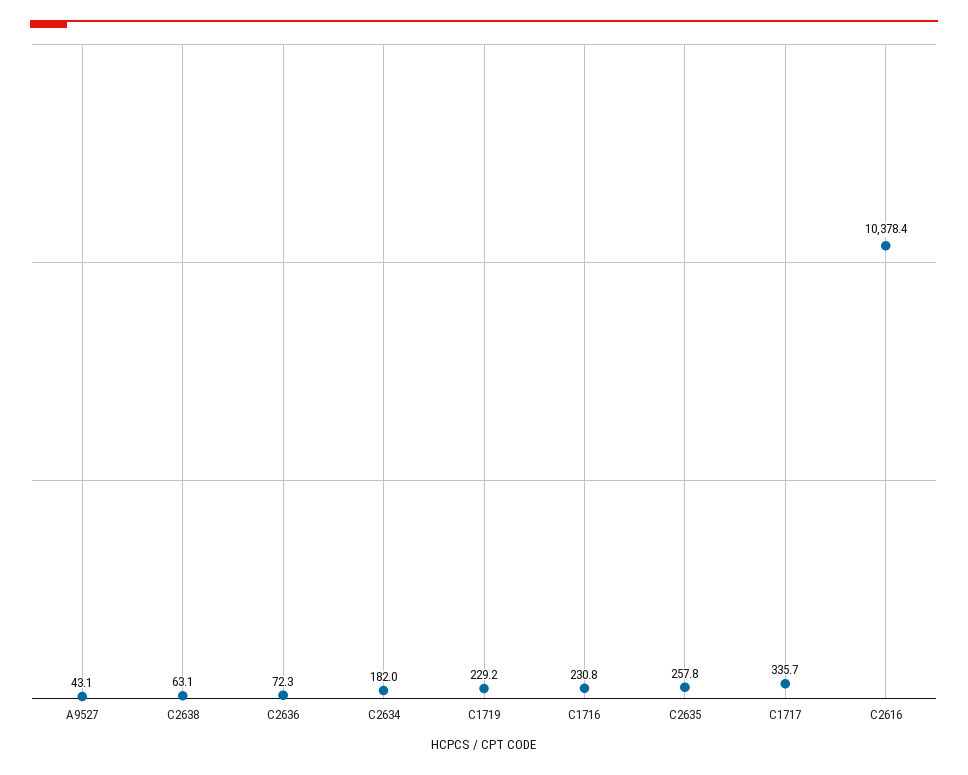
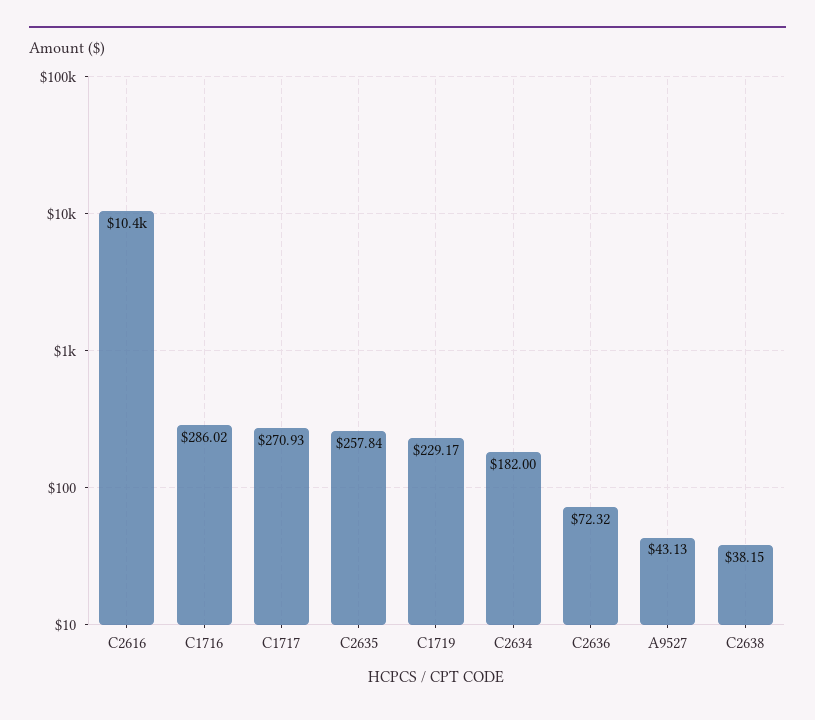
  {
    "A9527": 43.13,
-   "C2638": 63.1,
+   "C2638": 38.15,
    "C2636": 72.32,
    "C2634": 182,
    "C1719": 229.17,
-   "C1716": 230.8,
+   "C1716": 286.02,
    "C2635": 257.84,
-   "C1717": 335.7,
+   "C1717": 270.93,
    "C2616": 10378.4
  }

